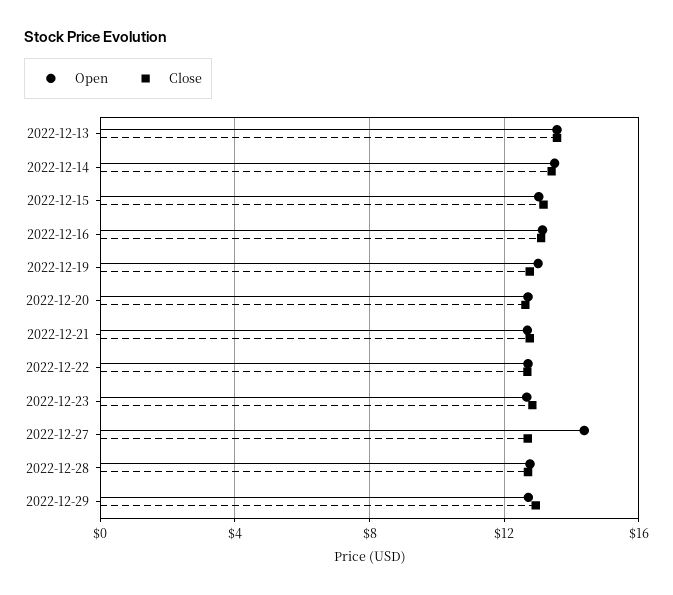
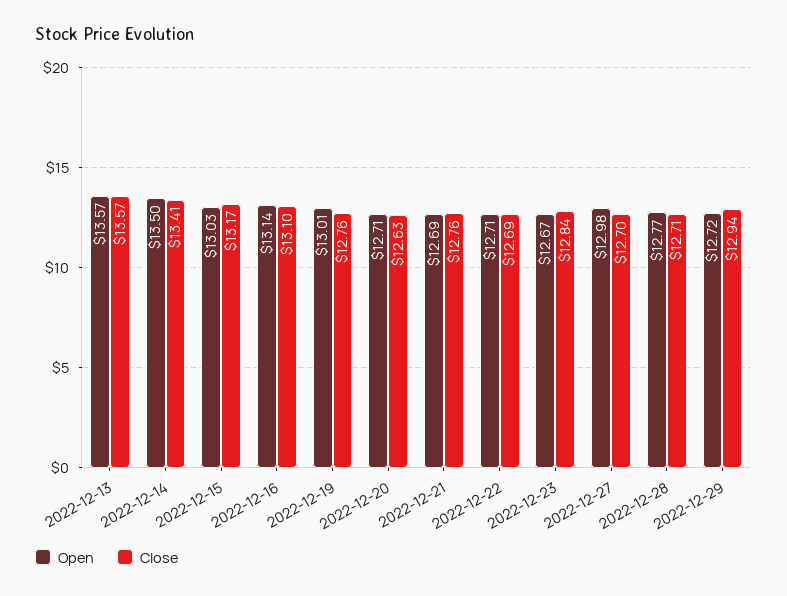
  {
    "Open": {
      "2022-12-13": 13.57,
      "2022-12-14": 13.5,
      "2022-12-15": 13.03,
      "2022-12-16": 13.14,
      "2022-12-19": 13.01,
      "2022-12-20": 12.71,
      "2022-12-21": 12.69,
      "2022-12-22": 12.71,
      "2022-12-23": 12.67,
-     "2022-12-27": 14.5,
+     "2022-12-27": 12.98,
      "2022-12-28": 12.77,
      "2022-12-29": 12.72
    },
    "Close": {
      "2022-12-13": 13.57,
      "2022-12-14": 13.41,
      "2022-12-15": 13.17,
      "2022-12-16": 13.1,
      "2022-12-19": 12.76,
      "2022-12-20": 12.63,
      "2022-12-21": 12.76,
      "2022-12-22": 12.69,
      "2022-12-23": 12.84,
      "2022-12-27": 12.7,
      "2022-12-28": 12.71,
      "2022-12-29": 12.94
    }
  }

